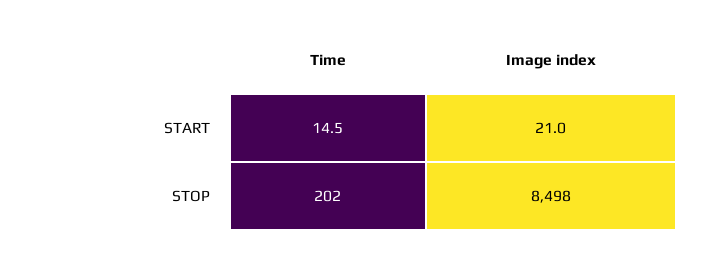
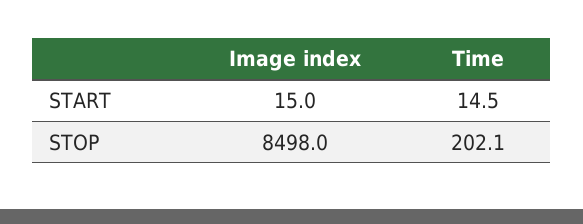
  {
    "Time": {
      "START": 14.5,
      "STOP": 202.1
    },
    "Image index": {
-     "START": 21,
+     "START": 15,
      "STOP": 8498
    }
  }

